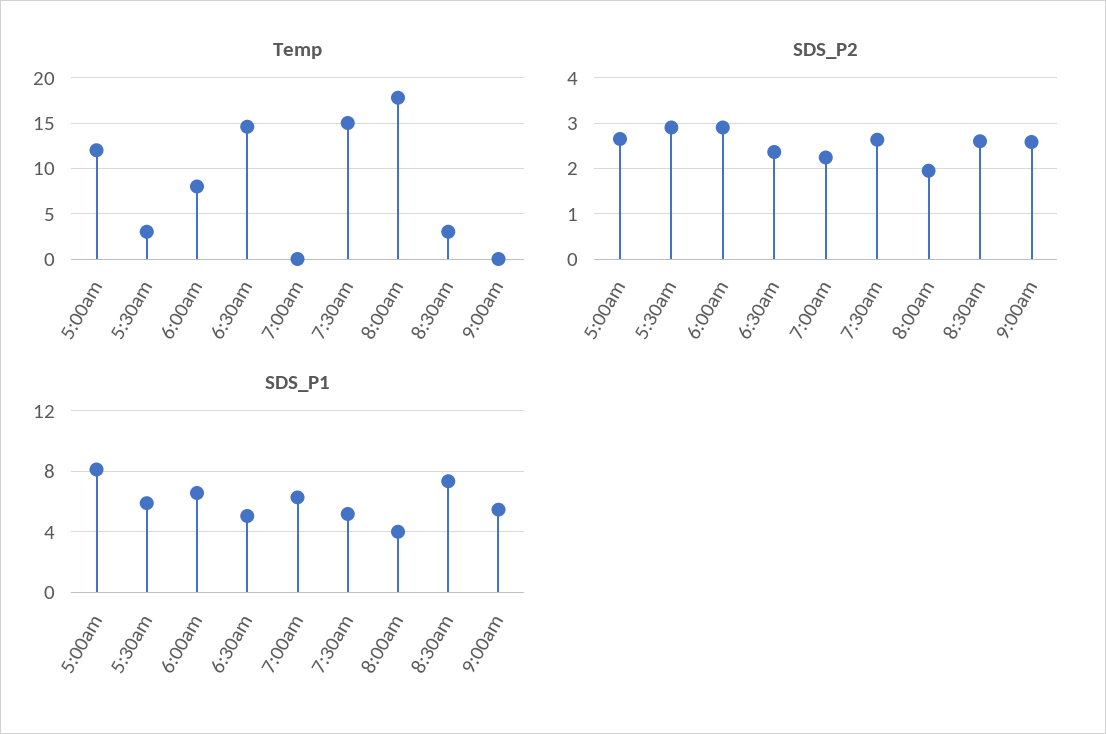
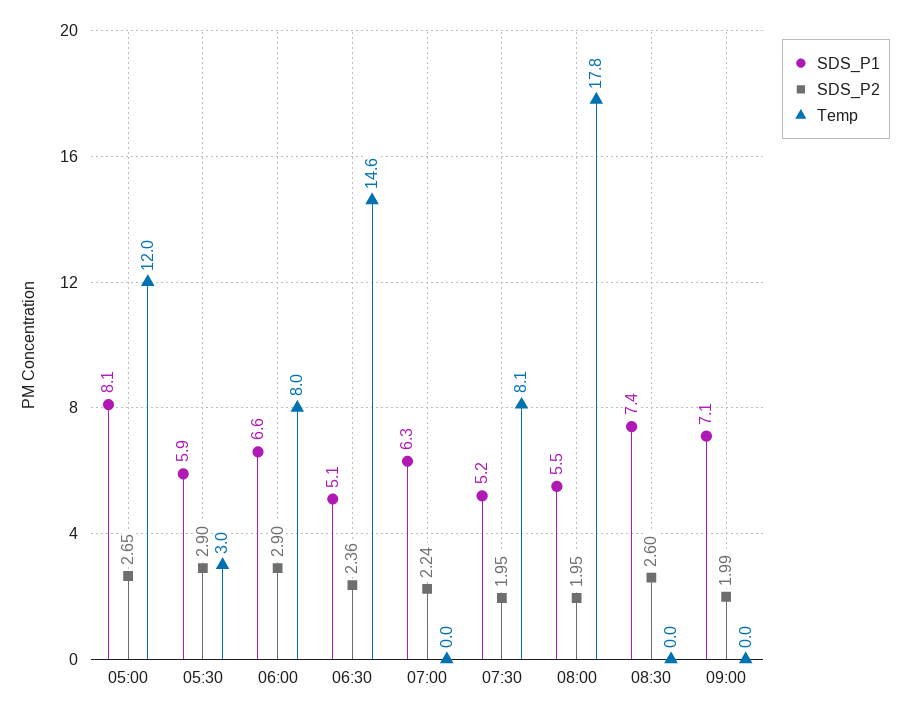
  {
    "Temp": {
      "5:00am": 12,
      "5:30am": 3,
      "6:00am": 8,
      "6:30am": 14.6,
      "7:00am": 0,
-     "7:30am": 15,
+     "7:30am": 8.1,
      "8:00am": 17.8,
-     "8:30am": 3,
+     "8:30am": 0,
      "9:00am": 0
    },
    "SDS_P2": {
      "5:00am": 2.65,
      "5:30am": 2.9,
      "6:00am": 2.9,
      "6:30am": 2.36,
      "7:00am": 2.24,
-     "7:30am": 2.6,
+     "7:30am": 1.95,
      "8:00am": 1.95,
      "8:30am": 2.6,
-     "9:00am": 2.6
+     "9:00am": 1.99
    },
    "SDS_P1": {
      "5:00am": 8.1,
      "5:30am": 5.9,
      "6:00am": 6.6,
      "6:30am": 5.1,
      "7:00am": 6.3,
      "7:30am": 5.2,
-     "8:00am": 4,
+     "8:00am": 5.5,
      "8:30am": 7.4,
-     "9:00am": 5.5
+     "9:00am": 7.1
    }
  }

